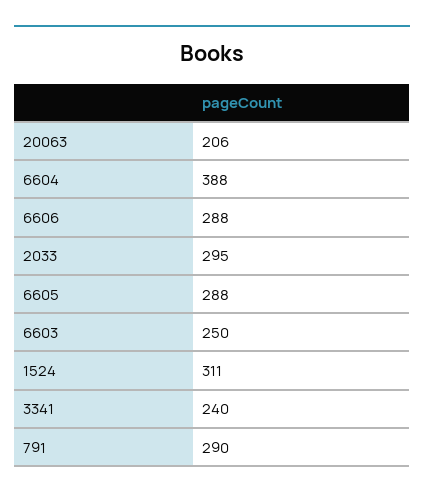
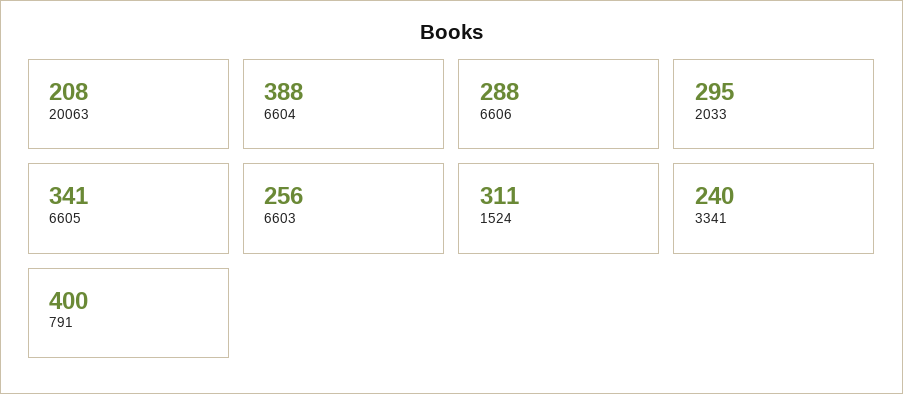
  {
-   "20063": 206,
+   "20063": 208,
    "6604": 388,
    "6606": 288,
    "2033": 295,
-   "6605": 288,
+   "6605": 341,
-   "6603": 250,
+   "6603": 256,
    "1524": 311,
    "3341": 240,
-   "791": 290
+   "791": 400
  }

